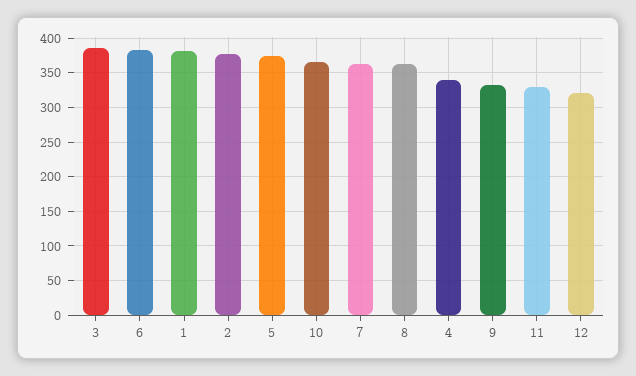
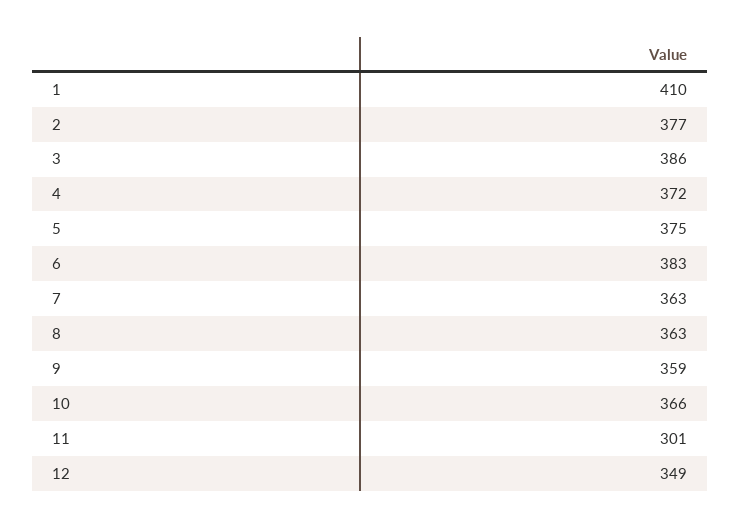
  {
    "3": 386,
    "6": 383,
-   "1": 380,
+   "1": 410,
    "2": 377,
    "5": 375,
    "10": 366,
    "7": 363,
    "8": 363,
-   "4": 340,
+   "4": 372,
-   "9": 330,
+   "9": 359,
-   "11": 330,
+   "11": 301,
-   "12": 320
+   "12": 349
  }

